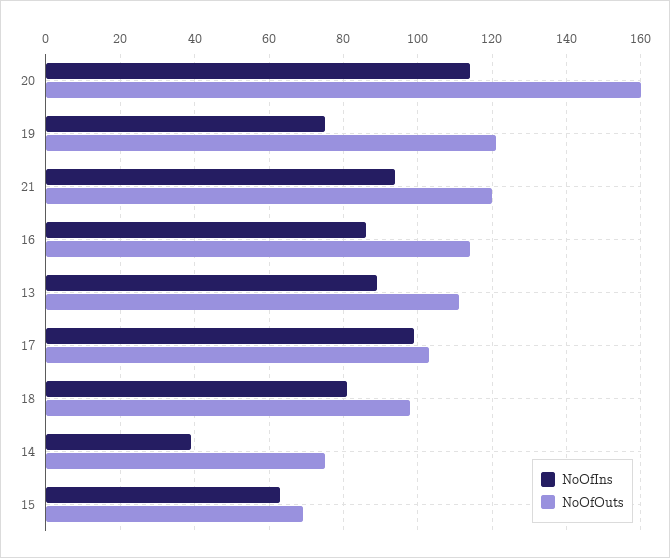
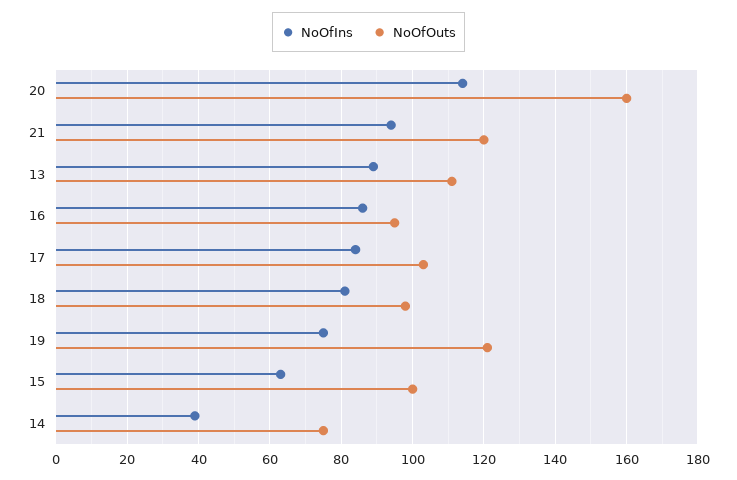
  {
    "NoOfIns": {
      "20": 115,
      "19": 75,
      "21": 95,
      "16": 85,
      "13": 90,
-     "17": 100,
+     "17": 85,
      "18": 80,
      "14": 40,
      "15": 65
    },
    "NoOfOuts": {
      "20": 160,
      "19": 120,
      "21": 120,
-     "16": 115,
+     "16": 95,
      "13": 110,
      "17": 105,
      "18": 100,
      "14": 75,
-     "15": 70
+     "15": 100
    }
  }

